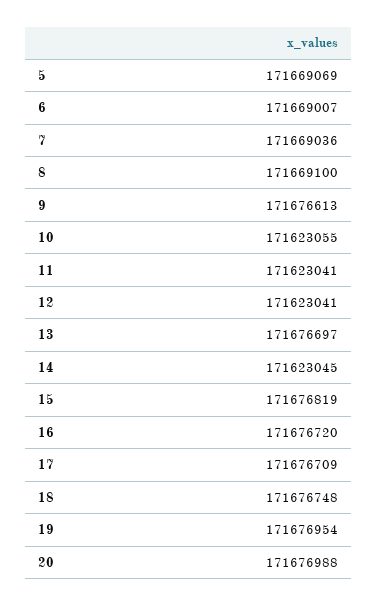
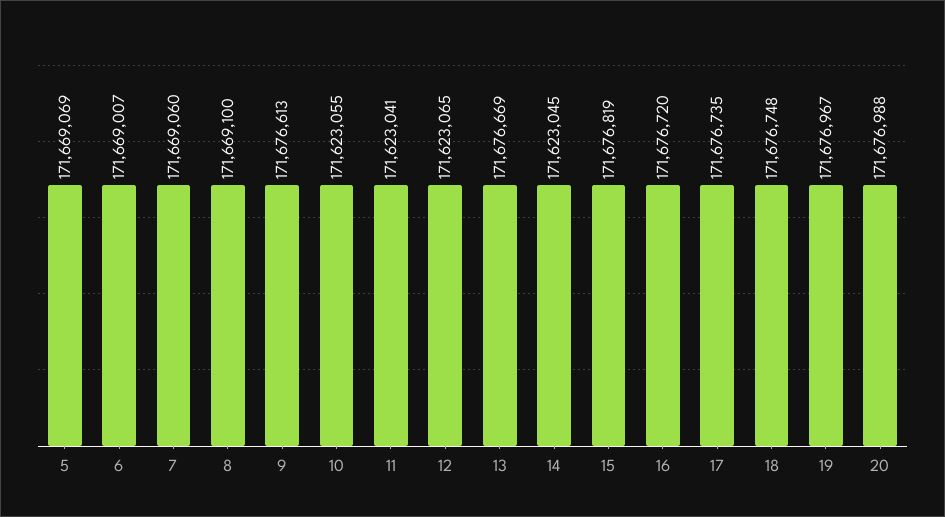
  {
    "5": 171669069,
    "6": 171669007,
-   "7": 171669036,
+   "7": 171669060,
    "8": 171669100,
    "9": 171676613,
    "10": 171623055,
    "11": 171623041,
-   "12": 171623041,
+   "12": 171623065,
-   "13": 171676697,
+   "13": 171676669,
    "14": 171623045,
    "15": 171676819,
    "16": 171676720,
-   "17": 171676709,
+   "17": 171676735,
    "18": 171676748,
-   "19": 171676954,
+   "19": 171676967,
    "20": 171676988
  }

